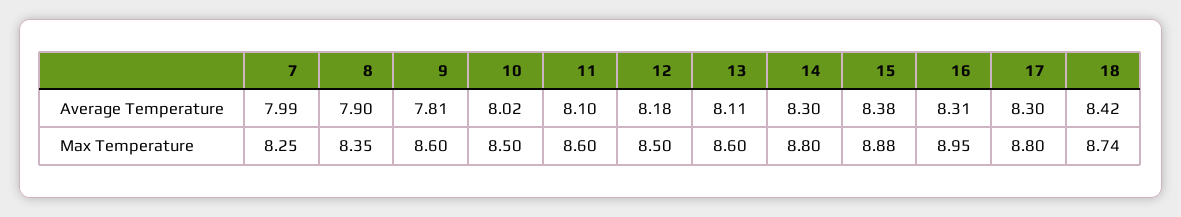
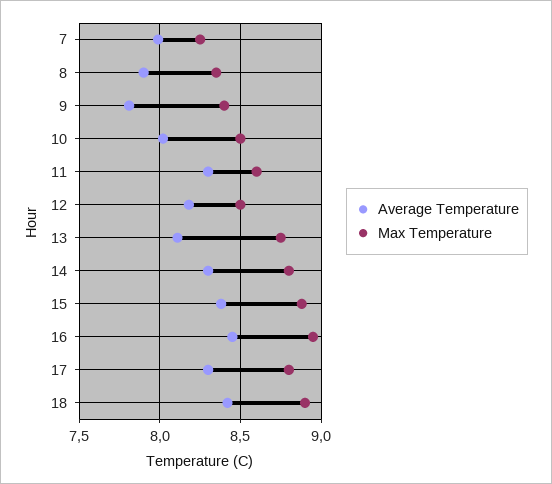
  {
    "Average Temperature": {
      "7": 7.99,
      "8": 7.9,
      "9": 7.81,
      "10": 8.02,
-     "11": 8.1,
+     "11": 8.3,
      "12": 8.18,
      "13": 8.11,
      "14": 8.3,
      "15": 8.38,
-     "16": 8.31,
+     "16": 8.45,
      "17": 8.3,
      "18": 8.42
    },
    "Max Temperature": {
      "7": 8.25,
      "8": 8.35,
-     "9": 8.6,
+     "9": 8.4,
      "10": 8.5,
      "11": 8.6,
      "12": 8.5,
-     "13": 8.6,
+     "13": 8.75,
      "14": 8.8,
      "15": 8.88,
      "16": 8.95,
      "17": 8.8,
-     "18": 8.74
+     "18": 8.9
    }
  }

